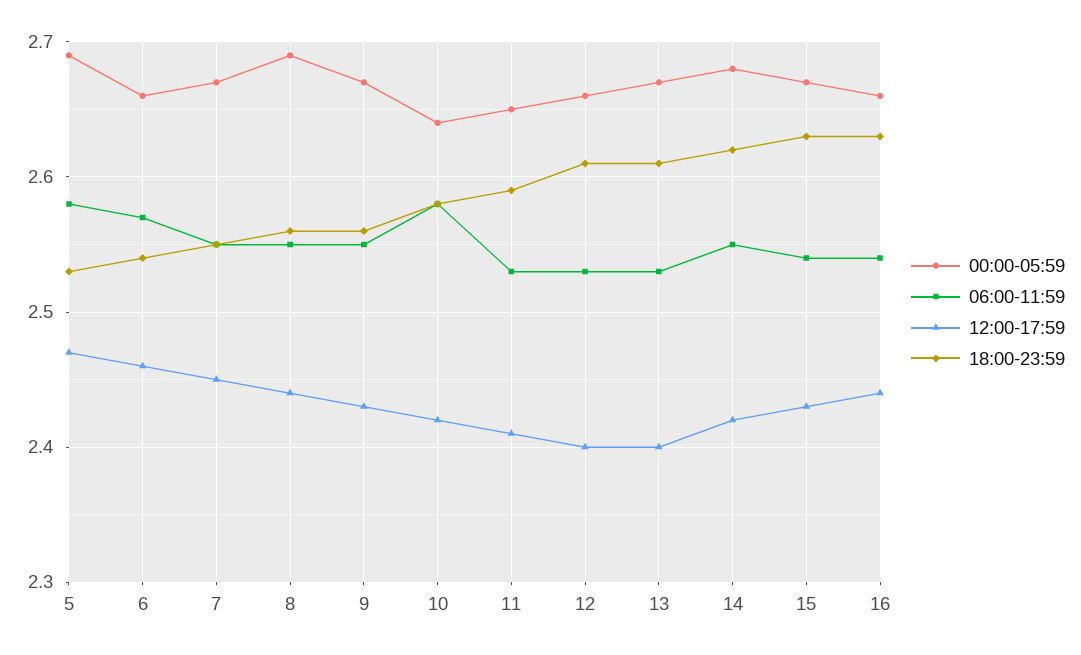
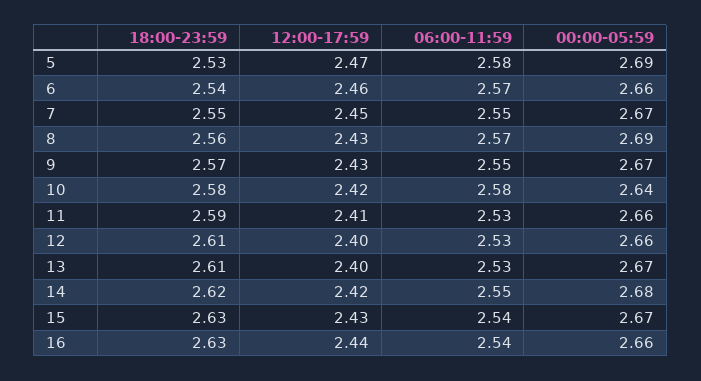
  {
    "00:00-05:59": {
      "5": 2.69,
      "6": 2.66,
      "7": 2.67,
      "8": 2.69,
      "9": 2.67,
      "10": 2.64,
-     "11": 2.65,
+     "11": 2.66,
      "12": 2.66,
      "13": 2.67,
      "14": 2.68,
      "15": 2.67,
      "16": 2.66
    },
    "06:00-11:59": {
      "5": 2.58,
      "6": 2.57,
      "7": 2.55,
-     "8": 2.55,
+     "8": 2.57,
      "9": 2.55,
      "10": 2.58,
      "11": 2.53,
      "12": 2.53,
      "13": 2.53,
      "14": 2.55,
      "15": 2.54,
      "16": 2.54
    },
    "12:00-17:59": {
      "5": 2.47,
      "6": 2.46,
      "7": 2.45,
-     "8": 2.44,
+     "8": 2.43,
      "9": 2.43,
      "10": 2.42,
      "11": 2.41,
      "12": 2.4,
      "13": 2.4,
      "14": 2.42,
      "15": 2.43,
      "16": 2.44
    },
    "18:00-23:59": {
      "5": 2.53,
      "6": 2.54,
      "7": 2.55,
      "8": 2.56,
-     "9": 2.56,
+     "9": 2.57,
      "10": 2.58,
      "11": 2.59,
      "12": 2.61,
      "13": 2.61,
      "14": 2.62,
      "15": 2.63,
      "16": 2.63
    }
  }

